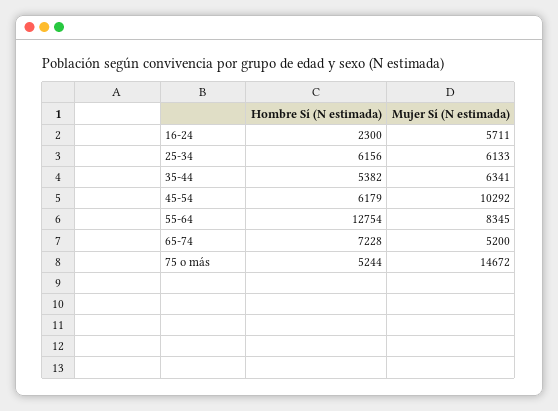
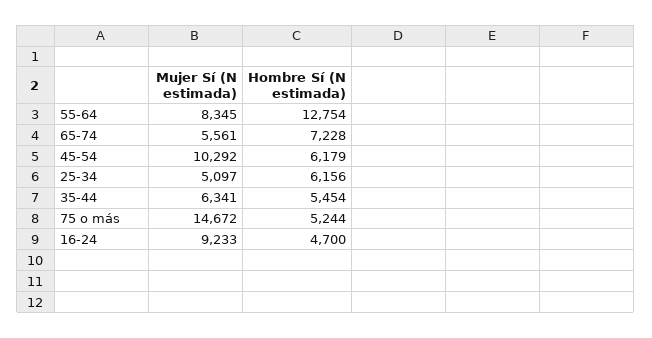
  {
    "Hombre Sí (N estimada)": {
-     "16-24": 2300,
+     "16-24": 4700,
      "25-34": 6156,
-     "35-44": 5382,
+     "35-44": 5454,
      "45-54": 6179,
      "55-64": 12754,
      "65-74": 7228,
      "75 o más": 5244
    },
    "Mujer Sí (N estimada)": {
-     "16-24": 5711,
+     "16-24": 9233,
-     "25-34": 6133,
+     "25-34": 5097,
      "35-44": 6341,
      "45-54": 10292,
      "55-64": 8345,
-     "65-74": 5200,
+     "65-74": 5561,
      "75 o más": 14672
    }
  }

